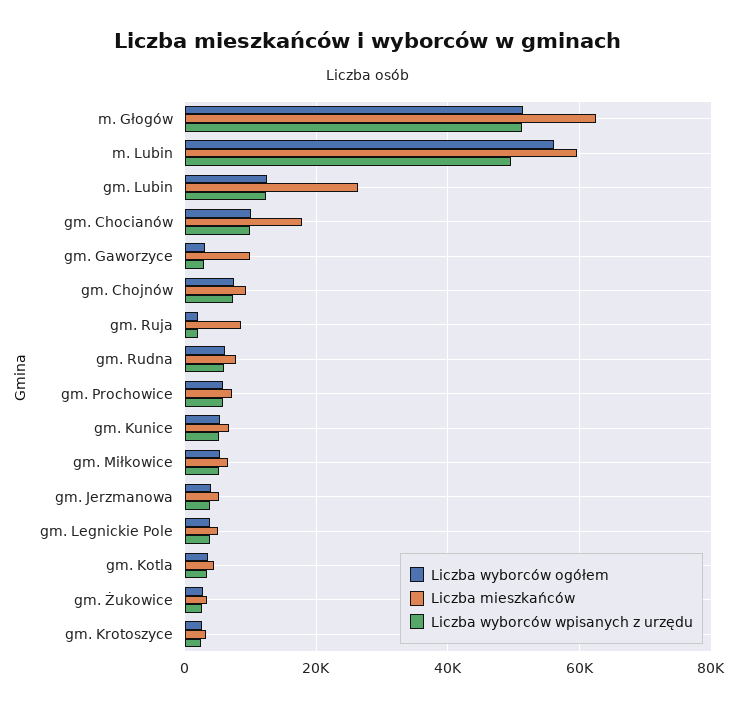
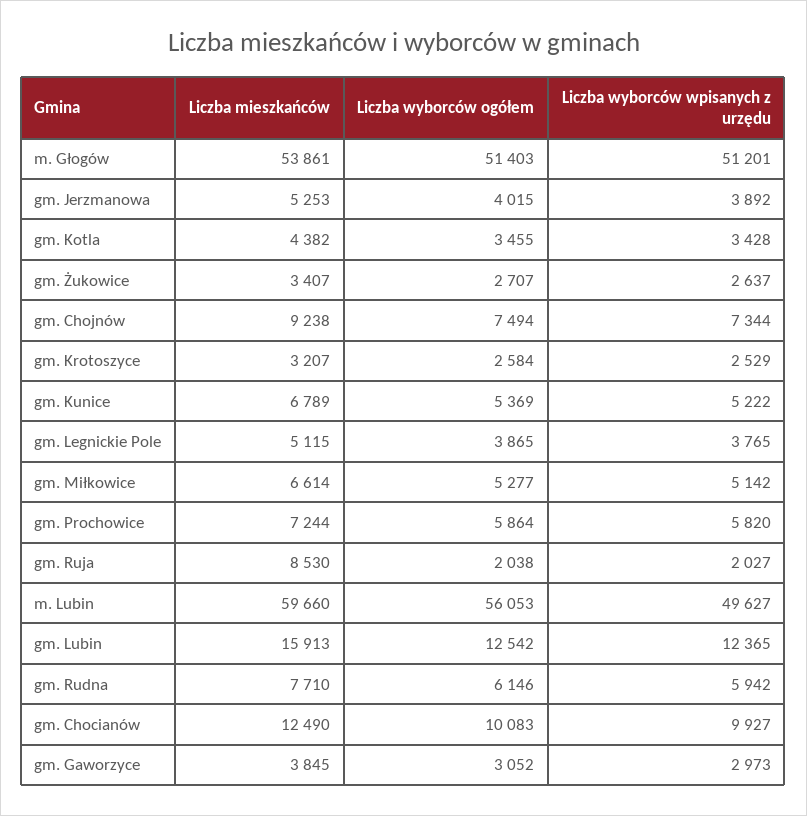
  {
    "Liczba wyborców ogółem": {
      "m. Głogów": 51403,
      "m. Lubin": 56053,
      "gm. Lubin": 12542,
      "gm. Chocianów": 10083,
      "gm. Gaworzyce": 3052,
      "gm. Chojnów": 7494,
      "gm. Ruja": 2038,
      "gm. Rudna": 6146,
      "gm. Prochowice": 5864,
      "gm. Kunice": 5369,
      "gm. Miłkowice": 5277,
      "gm. Jerzmanowa": 4015,
      "gm. Legnickie Pole": 3865,
      "gm. Kotla": 3455,
      "gm. Żukowice": 2707,
      "gm. Krotoszyce": 2584
    },
    "Liczba mieszkańców": {
-     "m. Głogów": 62000,
+     "m. Głogów": 53861,
      "m. Lubin": 59660,
-     "gm. Lubin": 26000,
+     "gm. Lubin": 15913,
-     "gm. Chocianów": 18000,
+     "gm. Chocianów": 12490,
-     "gm. Gaworzyce": 10000,
+     "gm. Gaworzyce": 3845,
      "gm. Chojnów": 9238,
      "gm. Ruja": 8530,
      "gm. Rudna": 7710,
      "gm. Prochowice": 7244,
      "gm. Kunice": 6789,
      "gm. Miłkowice": 6614,
      "gm. Jerzmanowa": 5253,
      "gm. Legnickie Pole": 5115,
      "gm. Kotla": 4382,
      "gm. Żukowice": 3407,
      "gm. Krotoszyce": 3207
    },
    "Liczba wyborców wpisanych z urzędu": {
      "m. Głogów": 51201,
      "m. Lubin": 49627,
      "gm. Lubin": 12365,
      "gm. Chocianów": 9927,
      "gm. Gaworzyce": 2973,
      "gm. Chojnów": 7344,
      "gm. Ruja": 2027,
      "gm. Rudna": 5942,
      "gm. Prochowice": 5820,
      "gm. Kunice": 5222,
      "gm. Miłkowice": 5142,
      "gm. Jerzmanowa": 3892,
      "gm. Legnickie Pole": 3765,
      "gm. Kotla": 3428,
      "gm. Żukowice": 2637,
      "gm. Krotoszyce": 2529
    }
  }

